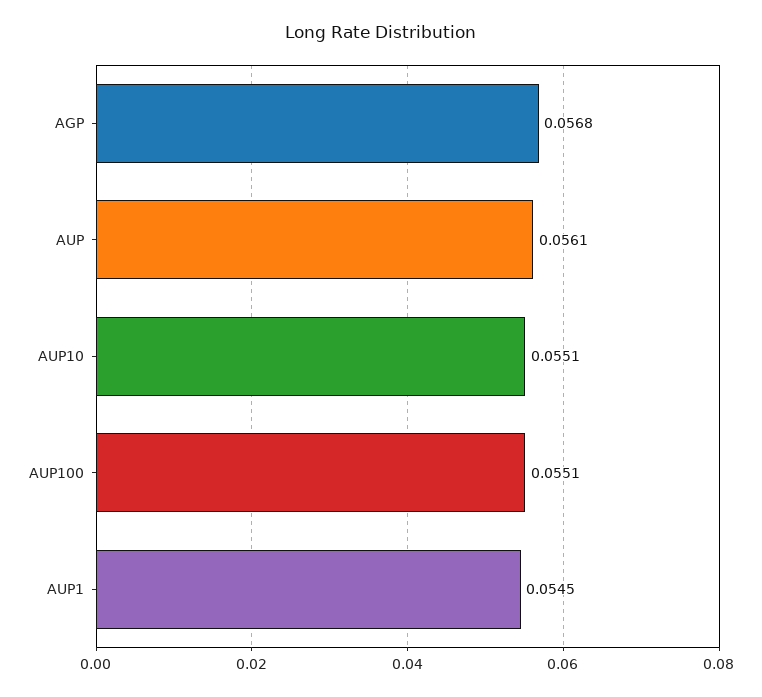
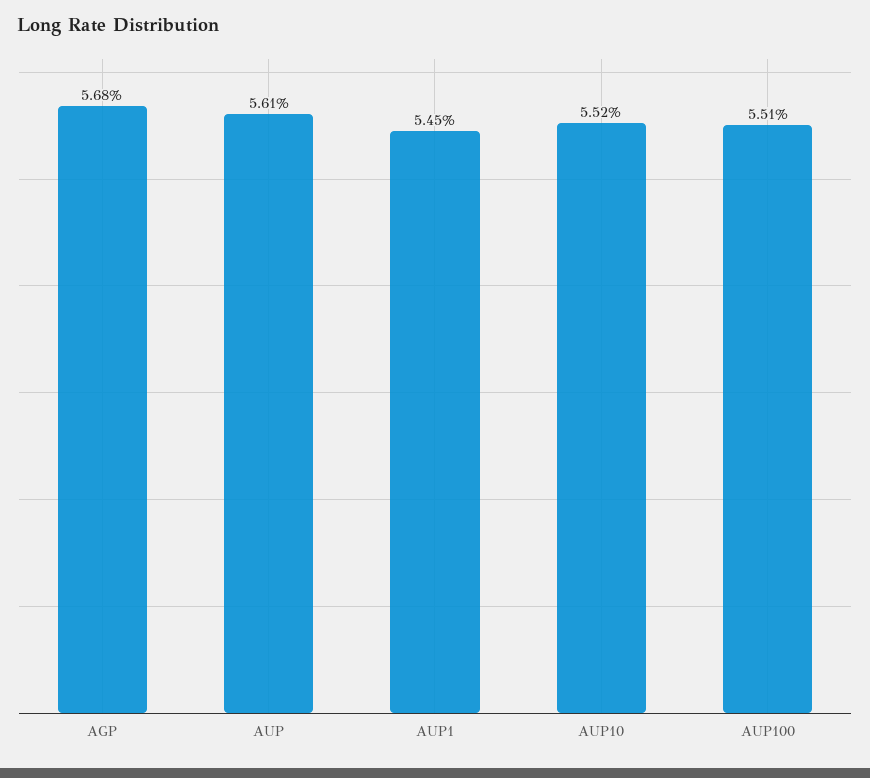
  {
    "AGP": 0.0568,
    "AUP": 0.0561,
-   "AUP10": 0.0551,
+   "AUP10": 0.0552,
    "AUP100": 0.0551,
    "AUP1": 0.0545
  }

